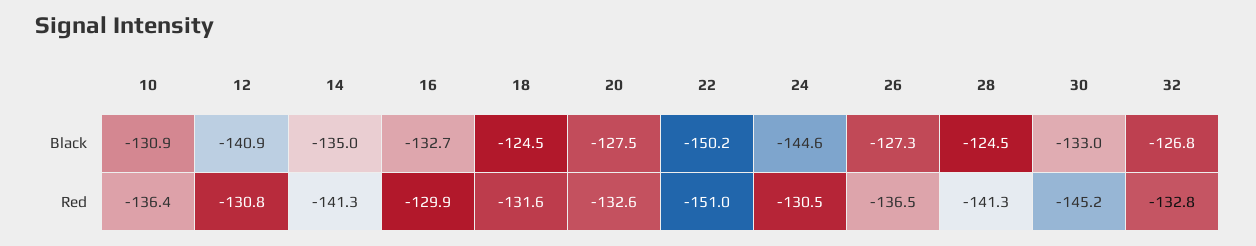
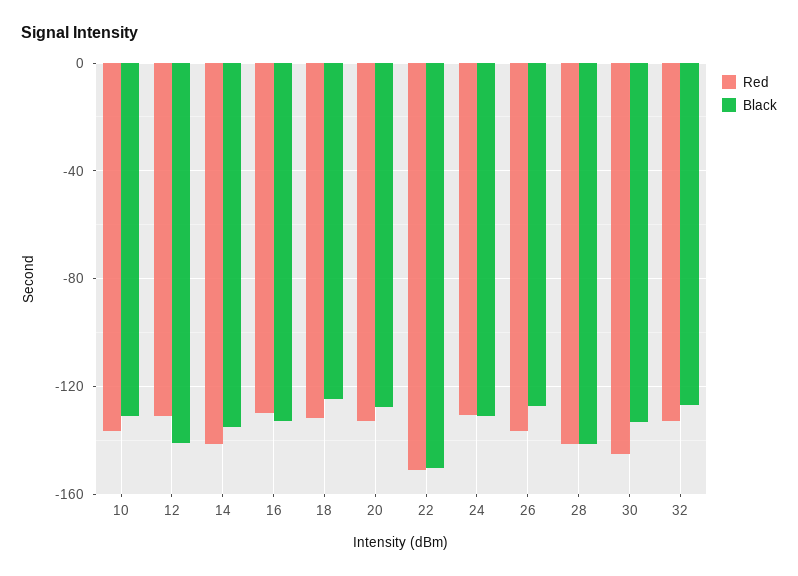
  {
    "Black": {
      "10": -130.9,
      "12": -140.9,
      "14": -135,
      "16": -132.7,
      "18": -124.5,
      "20": -127.5,
      "22": -150.2,
-     "24": -144.6,
+     "24": -130,
      "26": -127.3,
-     "28": -124.5,
+     "28": -140,
      "30": -133,
      "32": -126.8
    },
    "Red": {
      "10": -136.4,
      "12": -130.8,
      "14": -141.3,
      "16": -129.9,
      "18": -131.6,
      "20": -132.6,
      "22": -151,
      "24": -130.5,
      "26": -136.5,
      "28": -141.3,
      "30": -145.2,
      "32": -132.8
    }
  }

